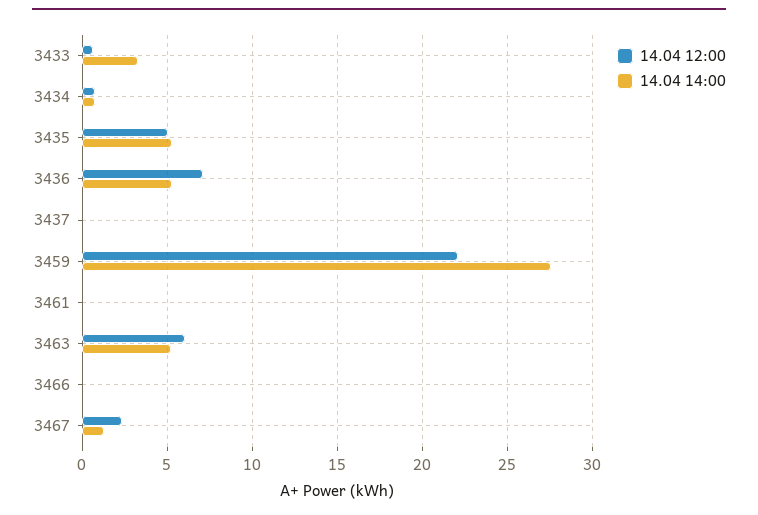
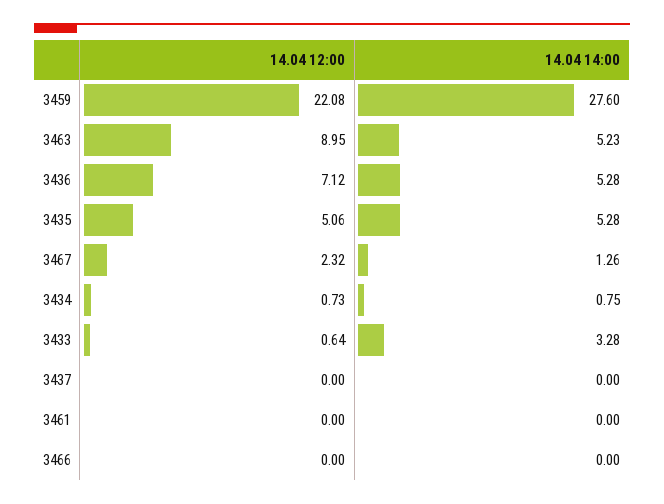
  {
    "14.04 12:00": {
      "3433": 0.64,
      "3434": 0.73,
      "3435": 5.06,
      "3436": 7.12,
      "3437": 0,
      "3459": 22.08,
      "3461": 0,
-     "3463": 6,
+     "3463": 8.95,
      "3466": 0,
      "3467": 2.32
    },
    "14.04 14:00": {
      "3433": 3.28,
      "3434": 0.75,
      "3435": 5.28,
      "3436": 5.28,
      "3437": 0,
      "3459": 27.6,
      "3461": 0,
      "3463": 5.23,
      "3466": 0,
      "3467": 1.26
    }
  }

